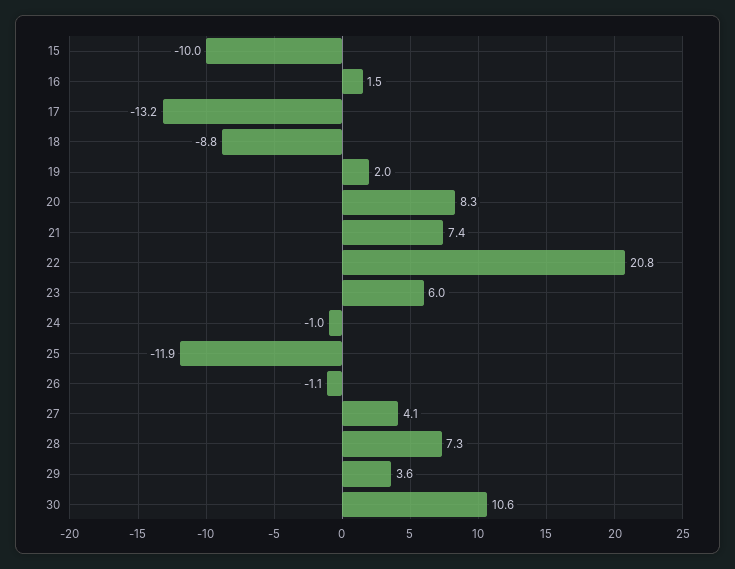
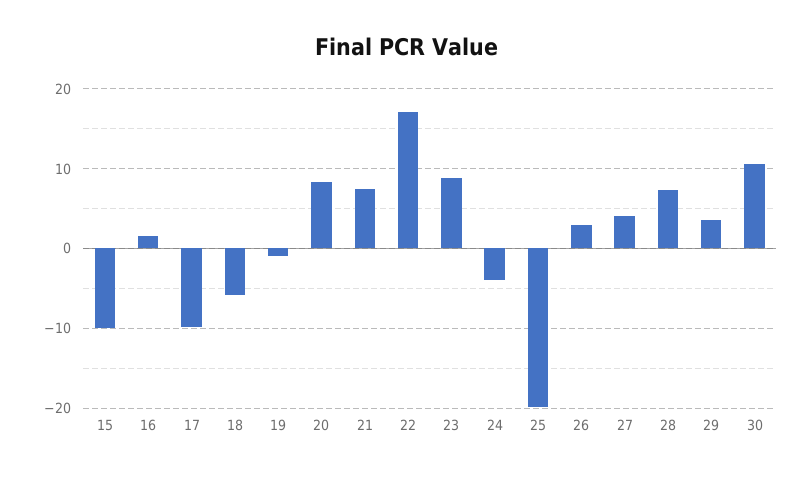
  {
    "15": -10,
    "16": 1.5,
-   "17": -13.2,
+   "17": -10,
-   "18": -8.8,
+   "18": -6,
-   "19": 2,
+   "19": -1,
    "20": 8.3,
    "21": 7.4,
-   "22": 20.8,
+   "22": 17,
-   "23": 6,
+   "23": 9,
-   "24": -1,
+   "24": -4,
-   "25": -11.9,
+   "25": -20,
-   "26": -1.1,
+   "26": 3,
    "27": 4.1,
    "28": 7.3,
    "29": 3.6,
    "30": 10.6
  }

